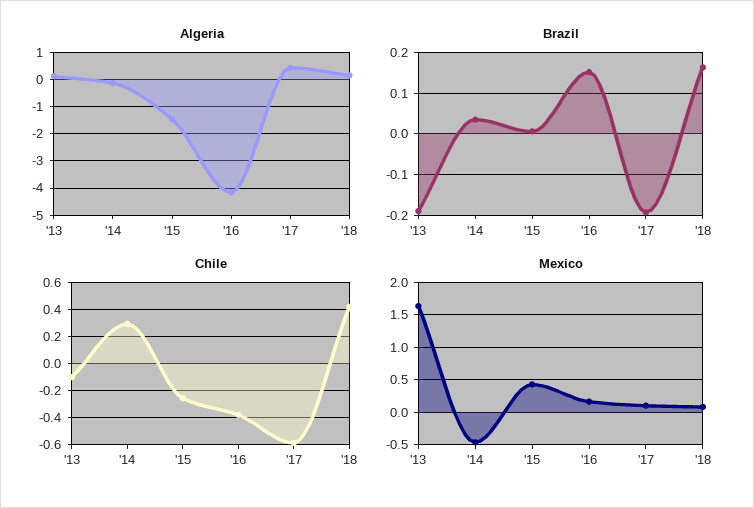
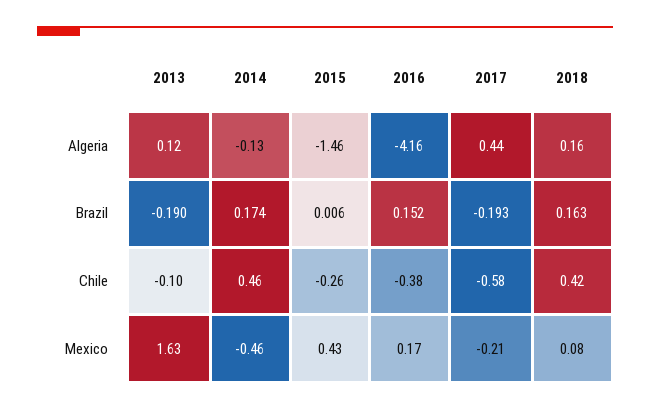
  {
    "Algeria": {
      "'13": 0.12,
      "'14": -0.13,
      "'15": -1.46,
      "'16": -4.16,
      "'17": 0.44,
      "'18": 0.16
    },
    "Brazil": {
      "'13": -0.19,
-     "'14": 0.04,
+     "'14": 0.174,
      "'15": 0.006,
      "'16": 0.152,
      "'17": -0.193,
      "'18": 0.163
    },
    "Chile": {
      "'13": -0.1,
-     "'14": 0.3,
+     "'14": 0.46,
      "'15": -0.26,
      "'16": -0.38,
      "'17": -0.58,
      "'18": 0.42
    },
    "Mexico": {
      "'13": 1.63,
      "'14": -0.46,
      "'15": 0.43,
      "'16": 0.17,
-     "'17": 0.1,
+     "'17": -0.21,
      "'18": 0.08
    }
  }

